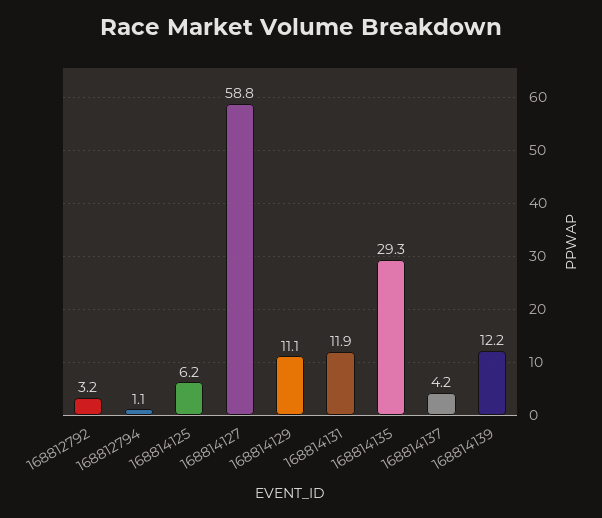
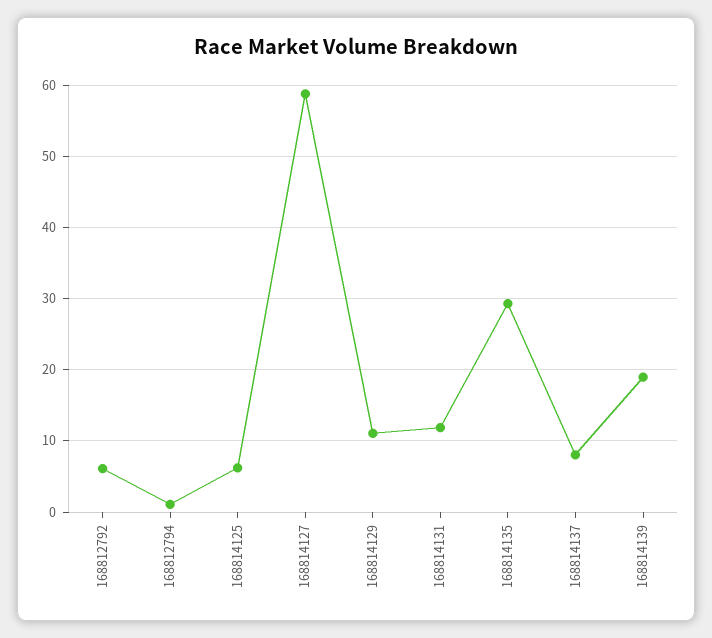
  {
-   "168812792": 3.2,
+   "168812792": 6,
    "168812794": 1.1,
    "168814125": 6.2,
    "168814127": 58.8,
    "168814129": 11.1,
    "168814131": 11.9,
    "168814135": 29.3,
-   "168814137": 4.2,
+   "168814137": 8,
-   "168814139": 12.2
+   "168814139": 19
  }

